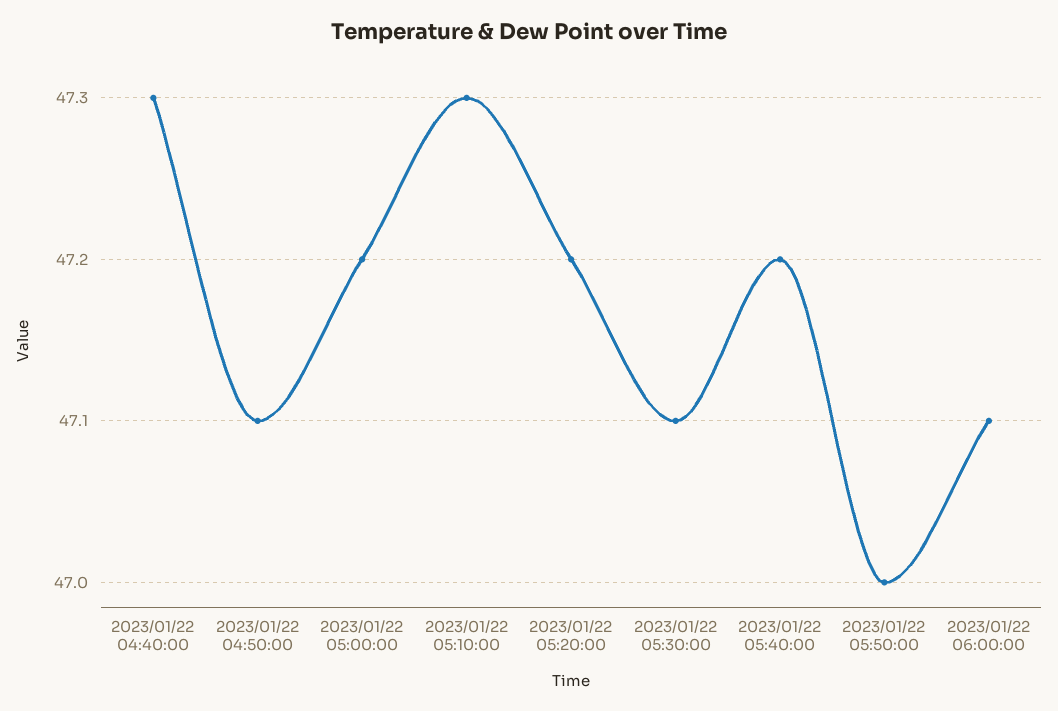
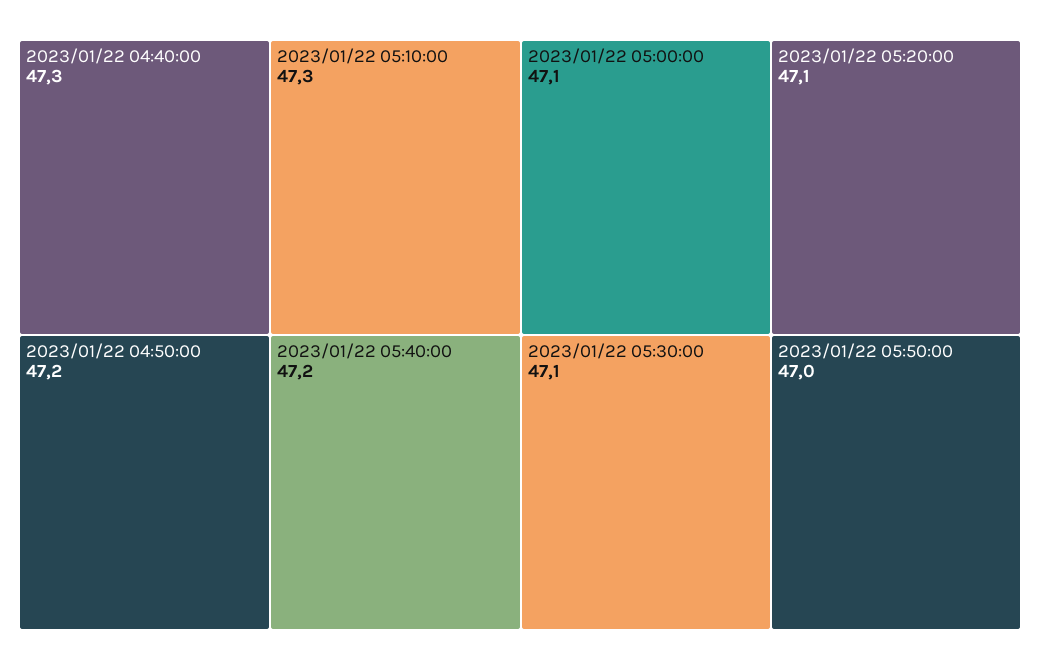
  {
    "2023/01/22 04:40:00": 47.3,
-   "2023/01/22 04:50:00": 47.1,
+   "2023/01/22 04:50:00": 47.2,
-   "2023/01/22 05:00:00": 47.2,
+   "2023/01/22 05:00:00": 47.1,
    "2023/01/22 05:10:00": 47.3,
-   "2023/01/22 05:20:00": 47.2,
+   "2023/01/22 05:20:00": 47.1,
    "2023/01/22 05:30:00": 47.1,
    "2023/01/22 05:40:00": 47.2,
-   "2023/01/22 05:50:00": 47,
+   "2023/01/22 05:50:00": 47
-   "2023/01/22 06:00:00": 47.1
  }

